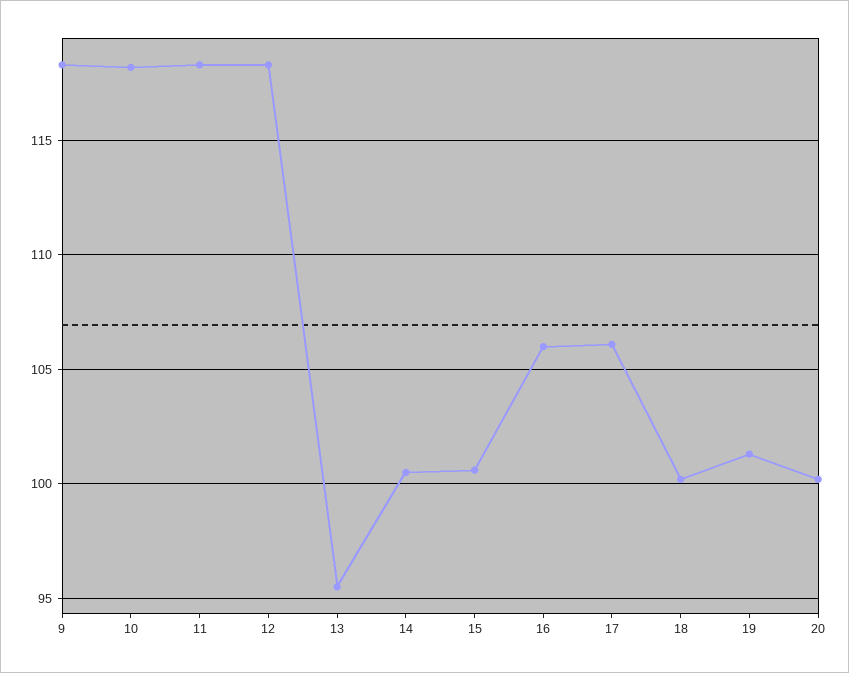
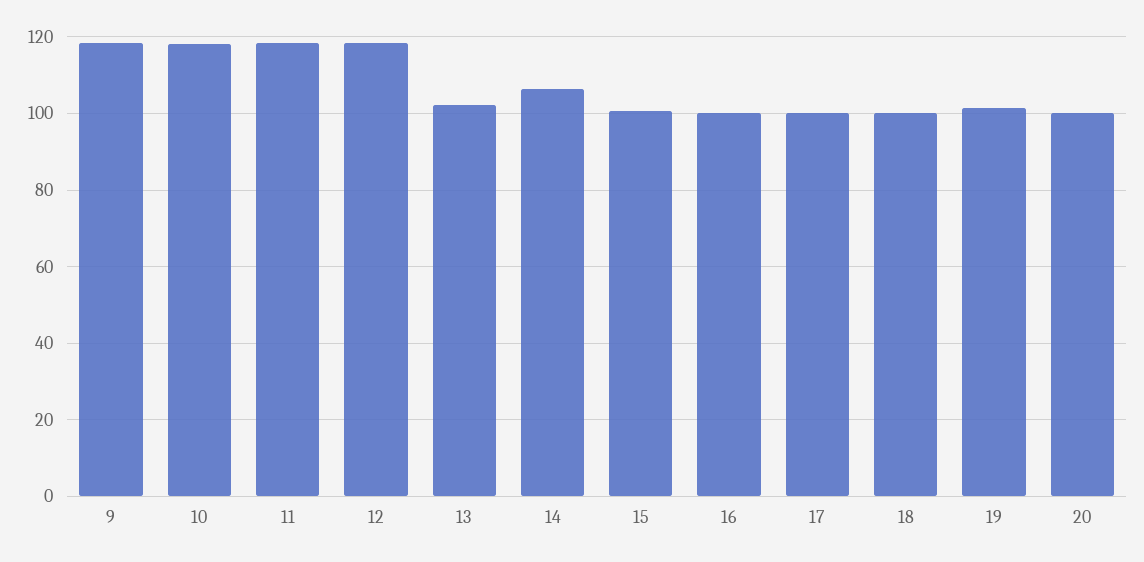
  {
    "9": 118.5,
    "10": 118,
    "11": 118.5,
    "12": 118.5,
-   "13": 95.5,
+   "13": 102,
-   "14": 100.5,
+   "14": 106,
    "15": 100.5,
-   "16": 106,
+   "16": 100,
-   "17": 106,
+   "17": 100,
    "18": 100,
    "19": 101.5,
    "20": 100
  }

